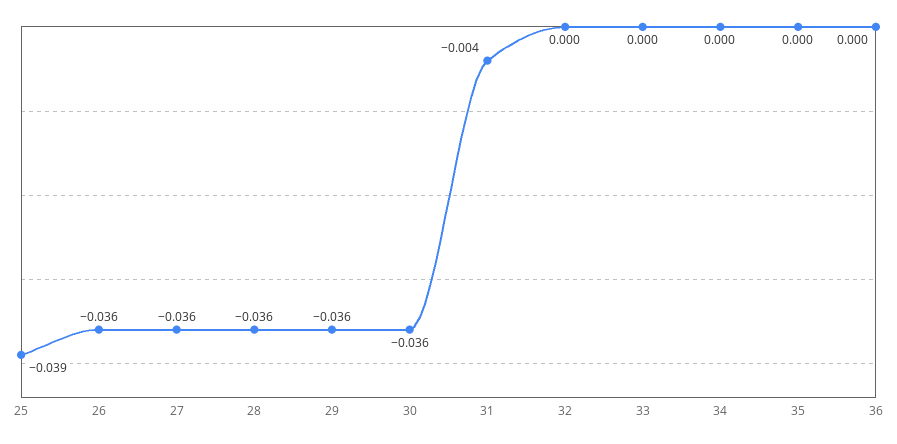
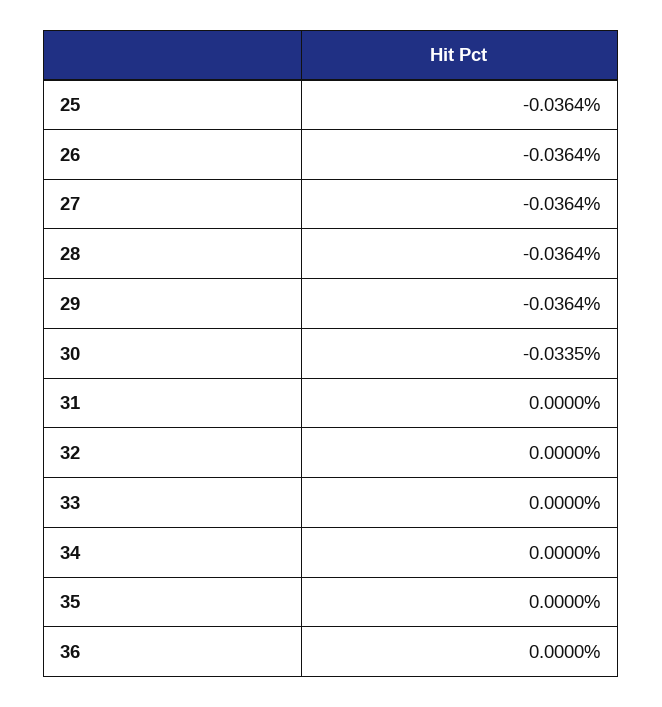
  {
-   "25": -0.039,
+   "25": -0.0364,
    "26": -0.0364,
    "27": -0.0364,
    "28": -0.0364,
    "29": -0.0364,
-   "30": -0.036,
+   "30": -0.0335,
-   "31": -0.004,
+   "31": 0,
    "32": 0,
    "33": 0,
    "34": 0,
    "35": 0,
    "36": 0
  }

